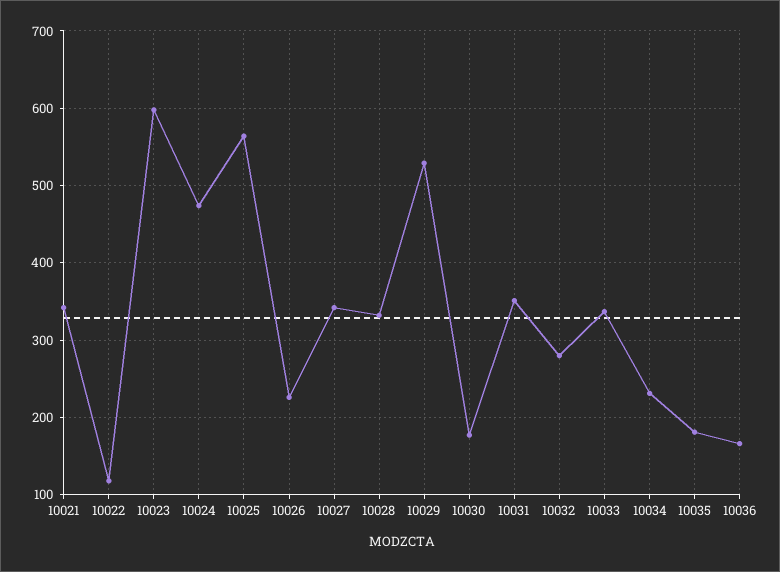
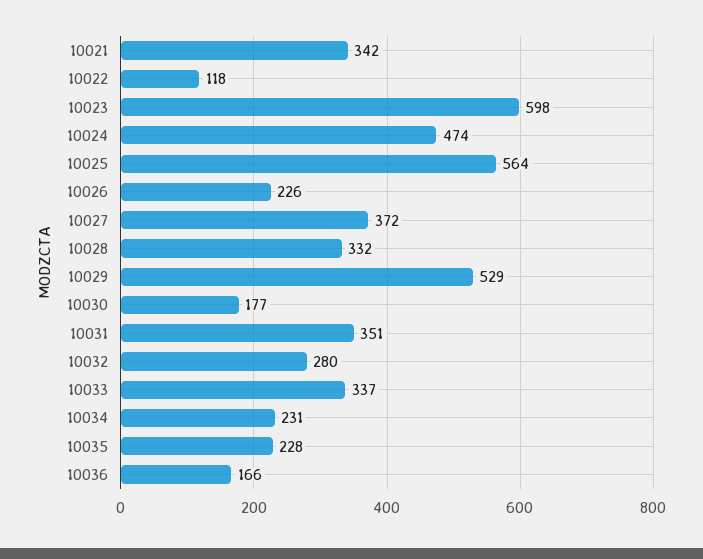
  {
    "10021": 342,
    "10022": 118,
    "10023": 598,
    "10024": 474,
    "10025": 564,
    "10026": 226,
-   "10027": 340,
+   "10027": 372,
    "10028": 332,
    "10029": 529,
    "10030": 177,
    "10031": 351,
    "10032": 280,
    "10033": 337,
    "10034": 231,
-   "10035": 180,
+   "10035": 228,
    "10036": 166
  }

